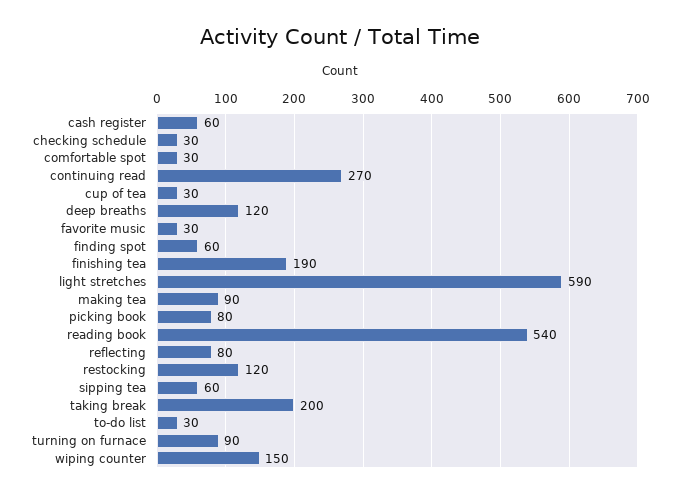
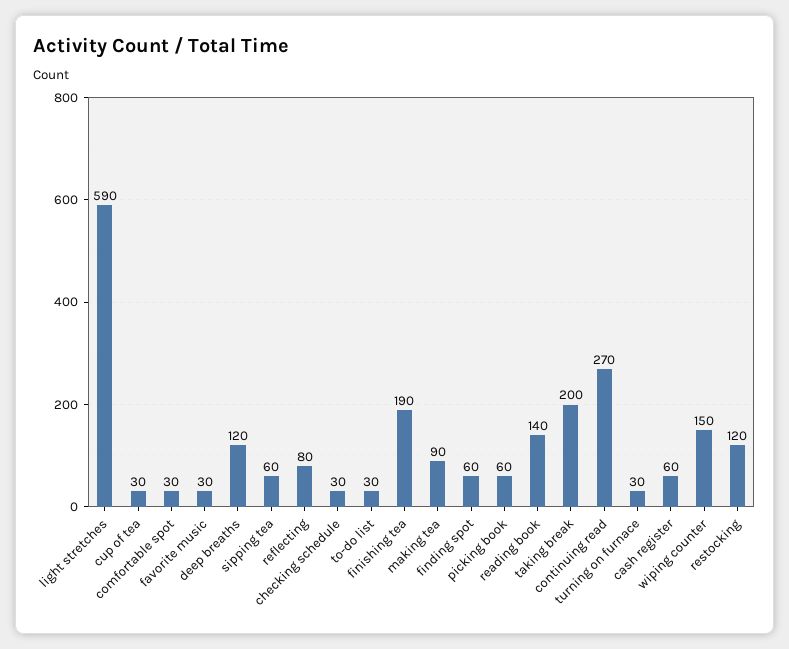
  {
    "cash register": 60,
    "checking schedule": 30,
    "comfortable spot": 30,
    "continuing read": 270,
    "cup of tea": 30,
    "deep breaths": 120,
    "favorite music": 30,
    "finding spot": 60,
    "finishing tea": 190,
    "light stretches": 590,
    "making tea": 90,
-   "picking book": 80,
+   "picking book": 60,
-   "reading book": 540,
+   "reading book": 140,
    "reflecting": 80,
    "restocking": 120,
    "sipping tea": 60,
    "taking break": 200,
    "to-do list": 30,
-   "turning on furnace": 90,
+   "turning on furnace": 30,
    "wiping counter": 150
  }

